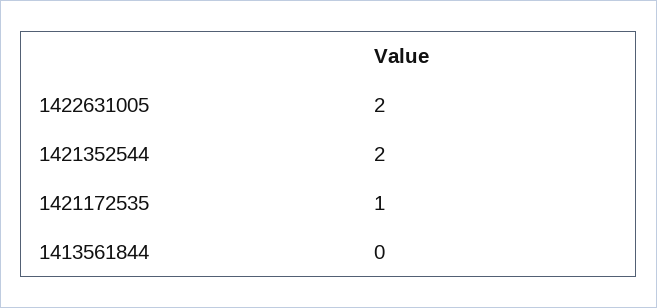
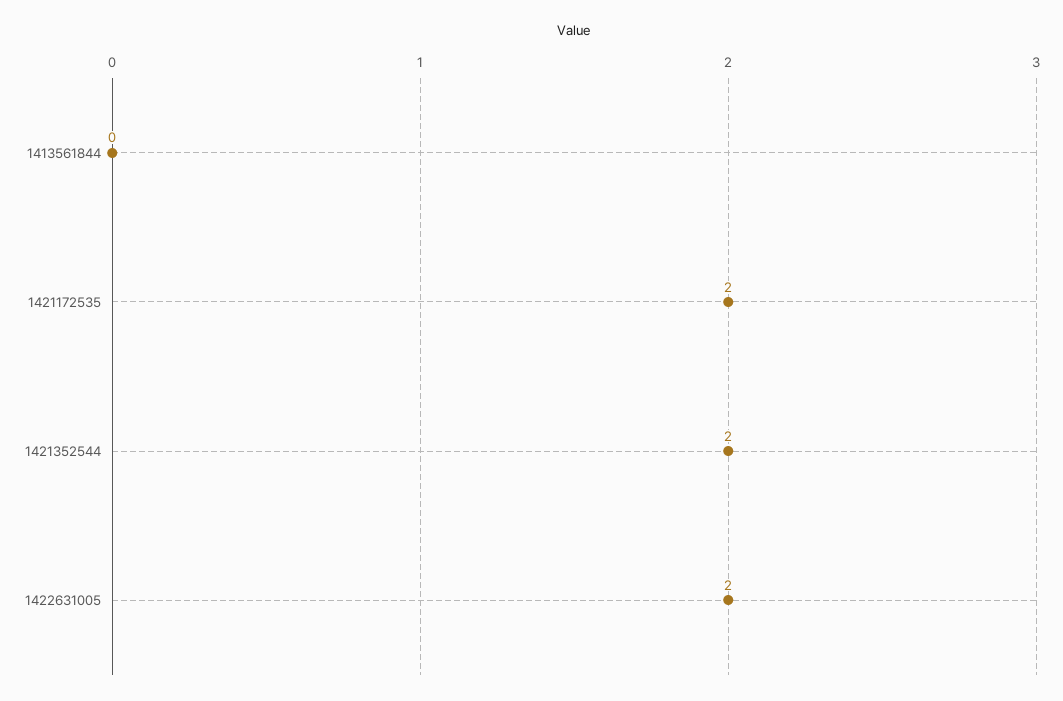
  {
    "1422631005": 2,
    "1421352544": 2,
-   "1421172535": 1,
+   "1421172535": 2,
    "1413561844": 0
  }

